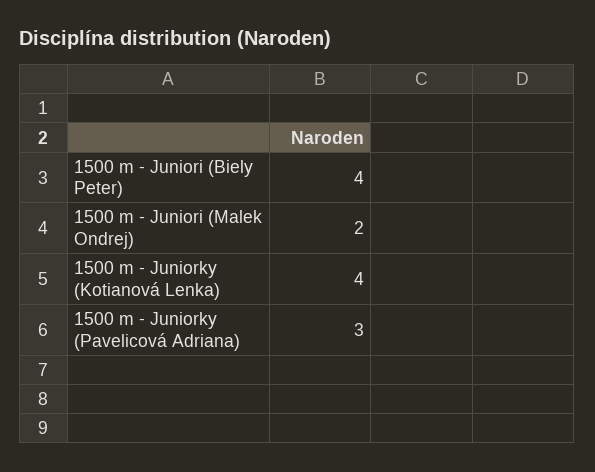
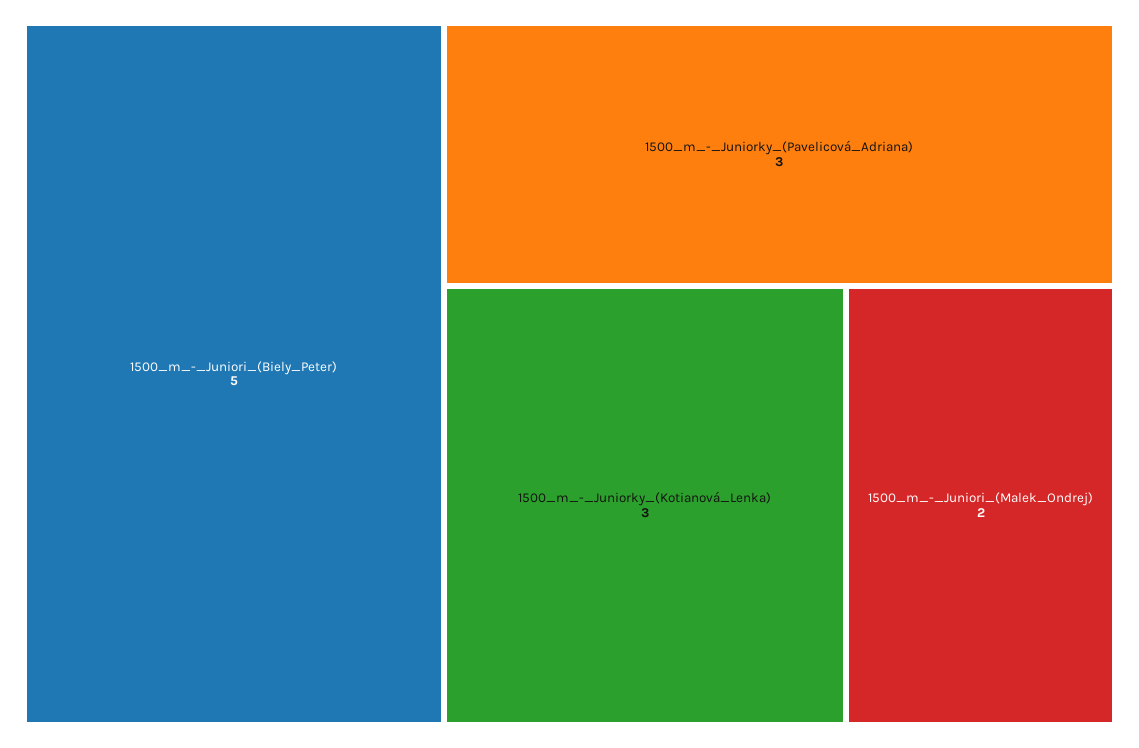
  {
-   "1500 m - Juniori (Biely Peter)": 4,
+   "1500 m - Juniori (Biely Peter)": 5,
    "1500 m - Juniori (Malek Ondrej)": 2,
-   "1500 m - Juniorky (Kotianová Lenka)": 4,
+   "1500 m - Juniorky (Kotianová Lenka)": 3,
    "1500 m - Juniorky (Pavelicová Adriana)": 3
  }

